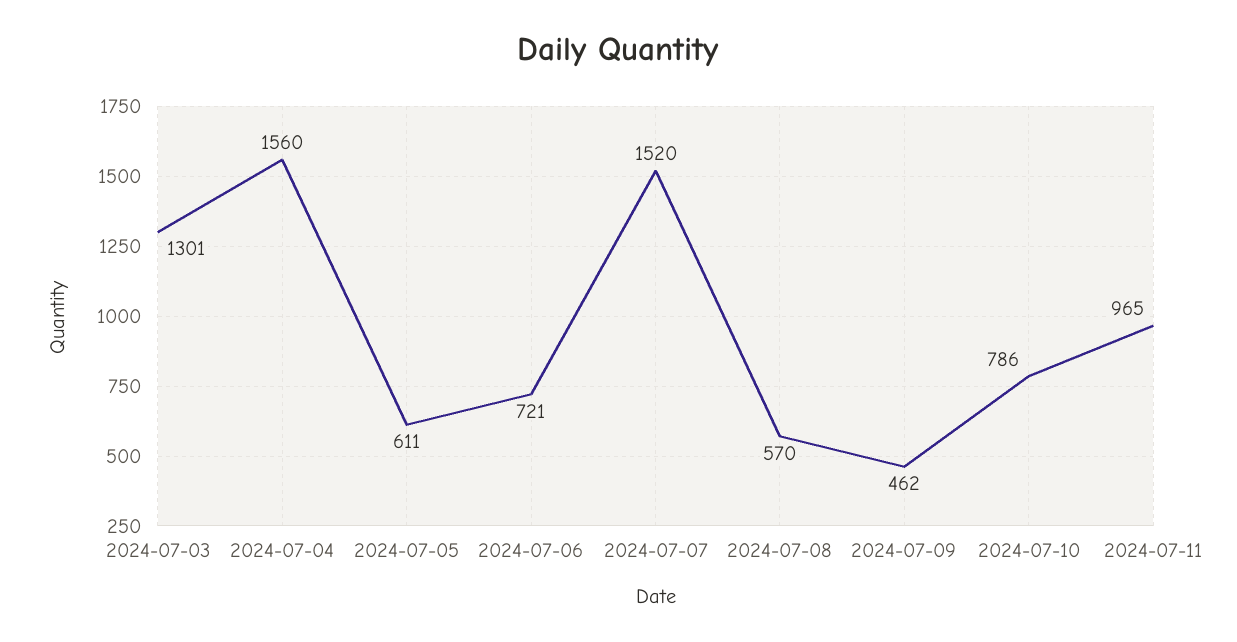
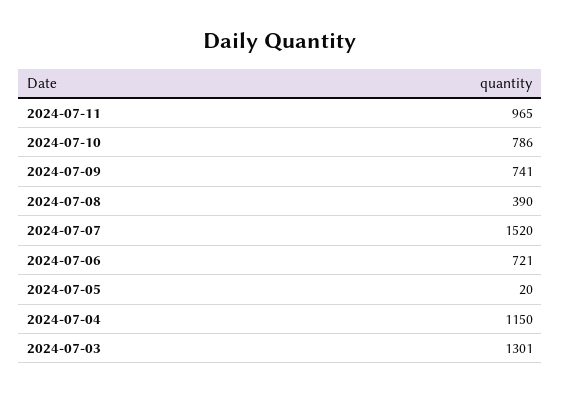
  {
    "2024-07-03": 1301,
-   "2024-07-04": 1560,
+   "2024-07-04": 1150,
-   "2024-07-05": 611,
+   "2024-07-05": 20,
    "2024-07-06": 721,
    "2024-07-07": 1520,
-   "2024-07-08": 570,
+   "2024-07-08": 390,
-   "2024-07-09": 462,
+   "2024-07-09": 741,
    "2024-07-10": 786,
    "2024-07-11": 965
  }

